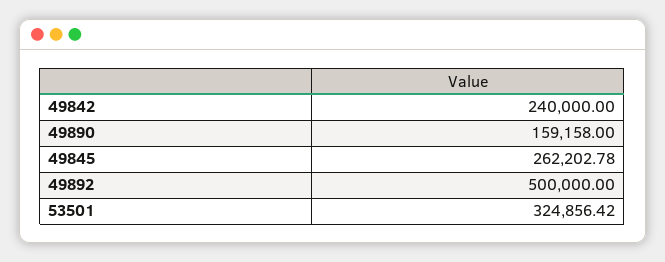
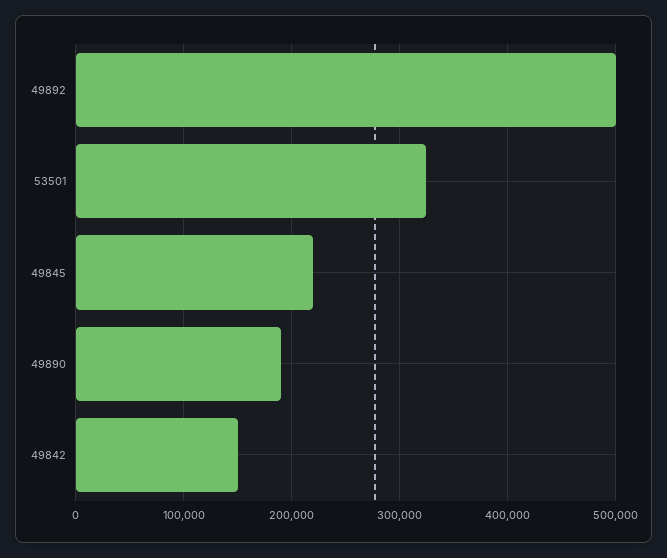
  {
-   "49842": 240000,
+   "49842": 150000,
-   "49890": 159158,
+   "49890": 190000,
-   "49845": 262202.78,
+   "49845": 220000,
    "49892": 500000,
    "53501": 324856.42
  }

